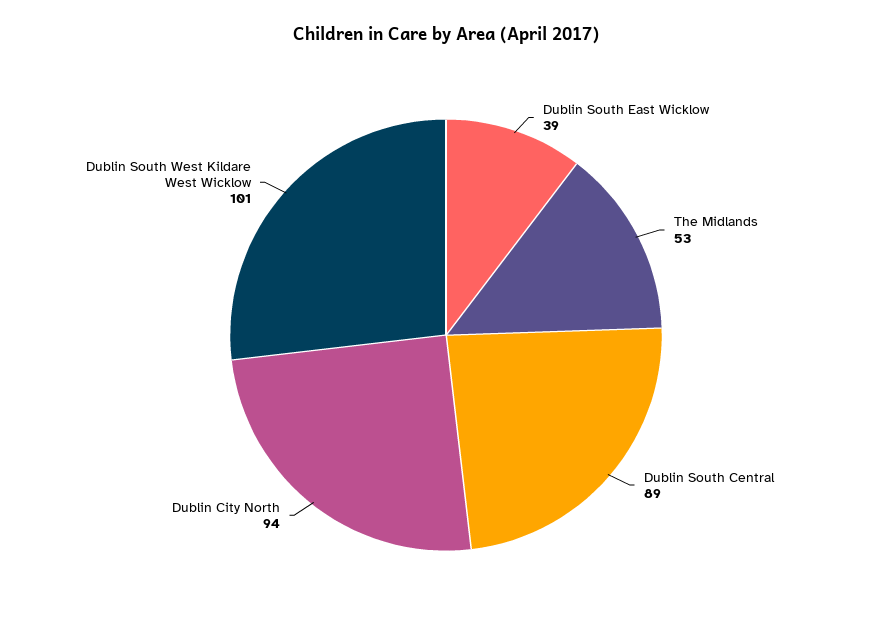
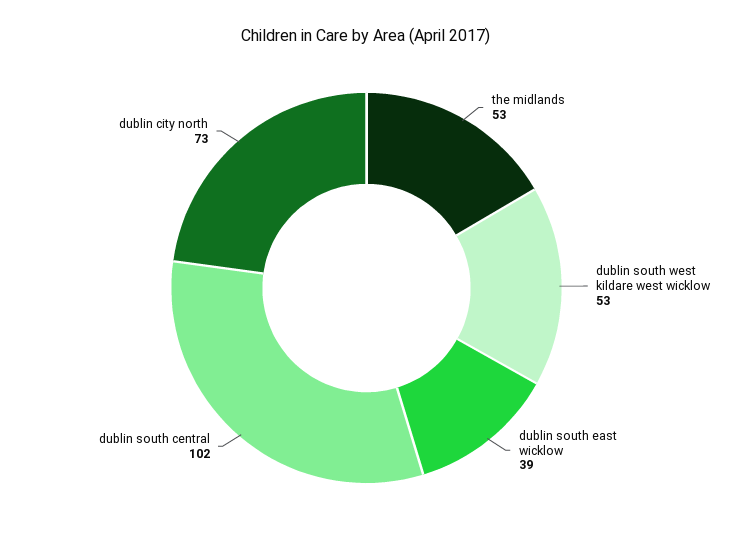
  {
    "Dublin South East Wicklow": 39,
    "The Midlands": 53,
-   "Dublin South Central": 89,
+   "Dublin South Central": 102,
-   "Dublin City North": 94,
+   "Dublin City North": 73,
-   "Dublin South West Kildare West Wicklow": 101
+   "Dublin South West Kildare West Wicklow": 53
  }

